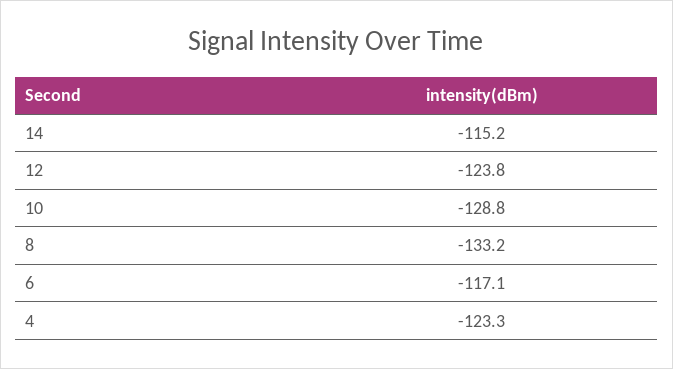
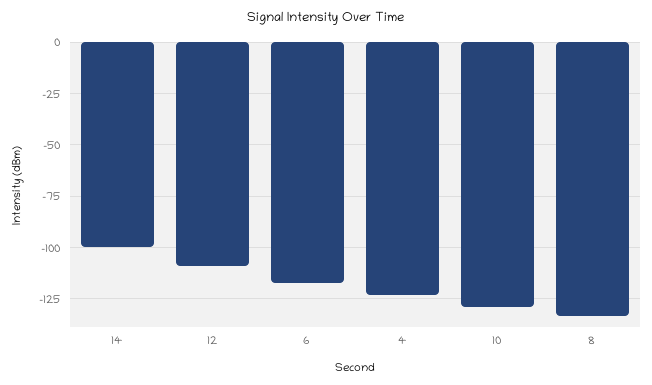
  {
-   "14": -115.2,
+   "14": -100,
-   "12": -123.8,
+   "12": -110,
    "10": -128.8,
    "8": -133.2,
    "6": -117.1,
    "4": -123.3
  }

